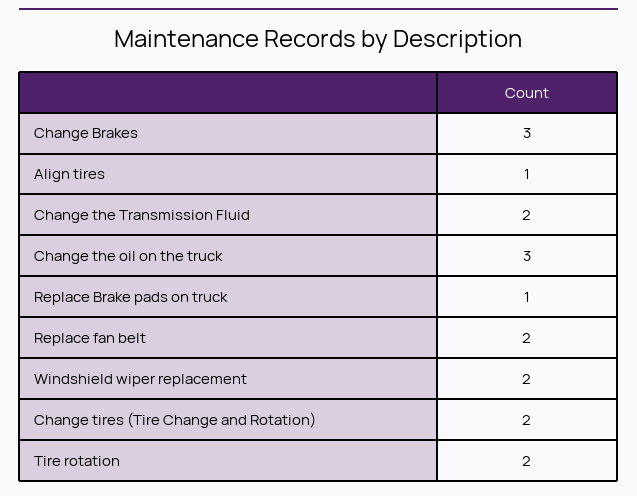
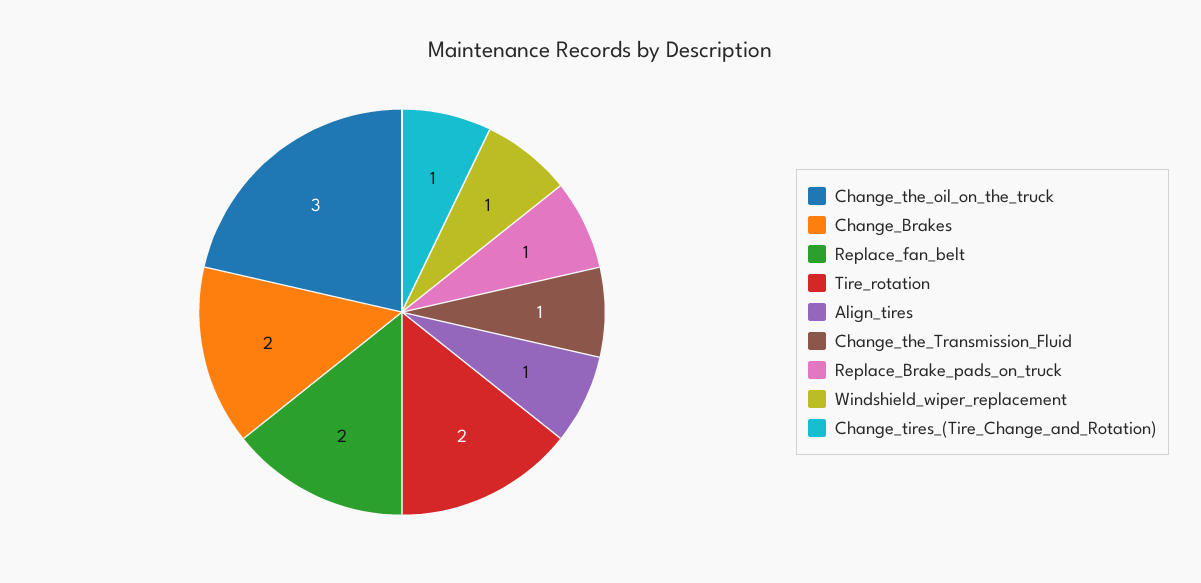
  {
-   "Change Brakes": 3,
+   "Change Brakes": 2,
    "Align tires": 1,
-   "Change the Transmission Fluid": 2,
+   "Change the Transmission Fluid": 1,
    "Change the oil on the truck": 3,
    "Replace Brake pads on truck": 1,
    "Replace fan belt": 2,
-   "Windshield wiper replacement": 2,
+   "Windshield wiper replacement": 1,
-   "Change tires (Tire Change and Rotation)": 2,
+   "Change tires (Tire Change and Rotation)": 1,
    "Tire rotation": 2
  }

